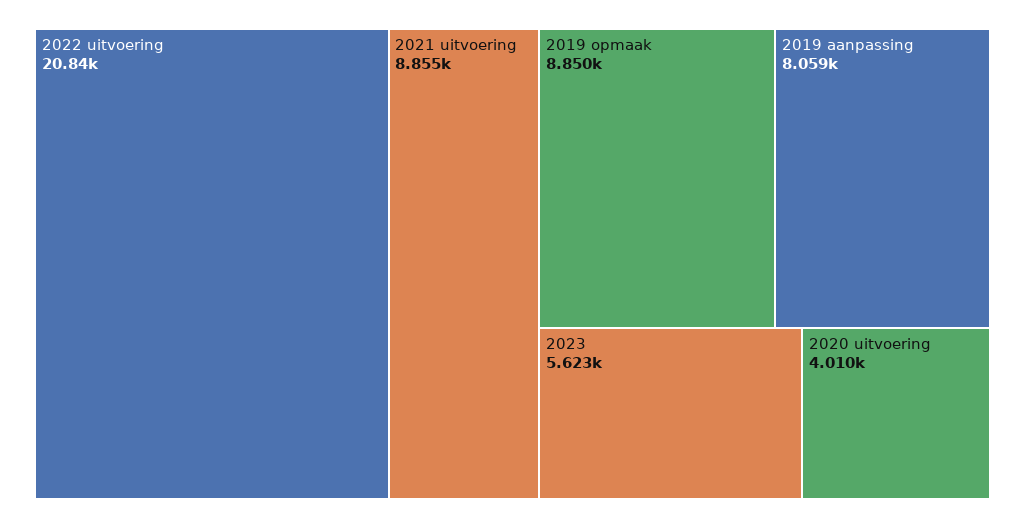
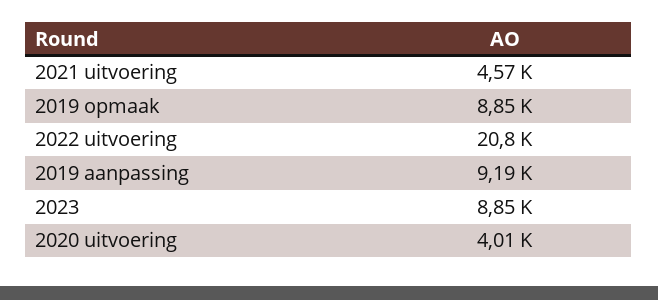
  {
    "2022 uitvoering": 20840,
-   "2021 uitvoering": 8855,
+   "2021 uitvoering": 4570,
    "2019 opmaak": 8850,
-   "2019 aanpassing": 8059,
+   "2019 aanpassing": 9190,
-   "2023": 5623,
+   "2023": 8850,
    "2020 uitvoering": 4010
  }

